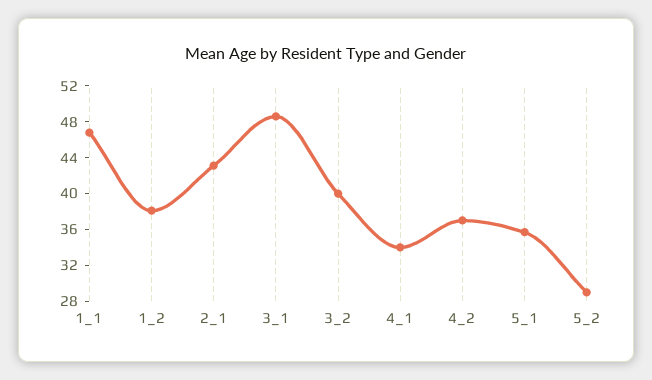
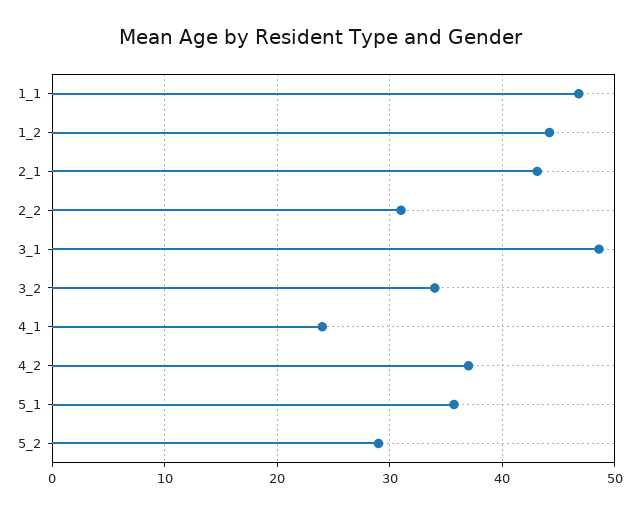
  {
    "1_1": 47,
-   "1_2": 38,
+   "1_2": 44,
    "2_1": 43,
    "3_1": 49,
-   "3_2": 40,
+   "3_2": 34,
-   "4_1": 34,
+   "4_1": 24,
    "4_2": 37,
    "5_1": 36,
-   "5_2": 29
+   "5_2": 29,
+   "2_2": 31
  }

